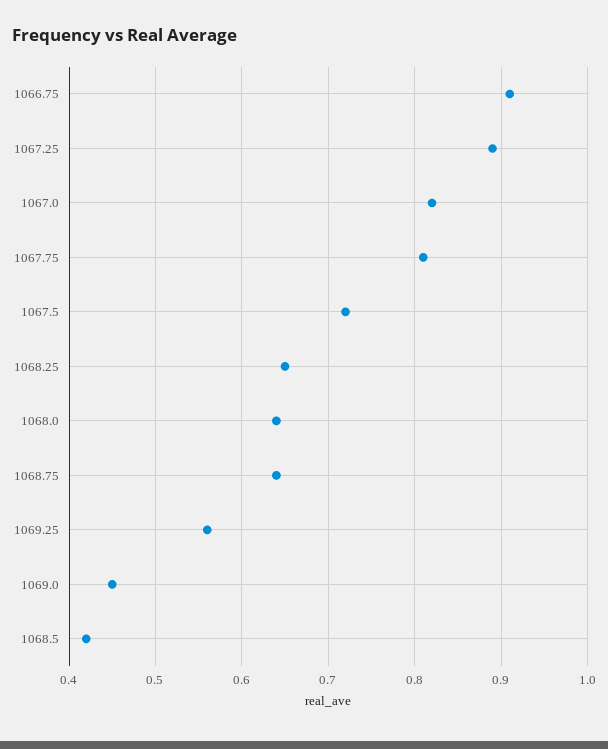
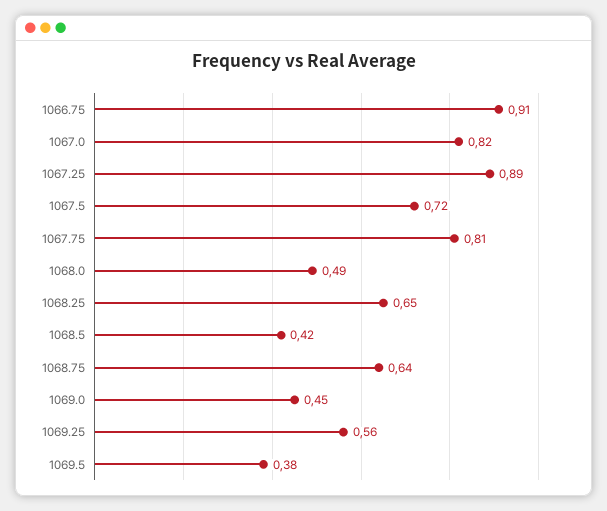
  {
    "1066.75": 0.91,
    "1067.25": 0.89,
    "1067.0": 0.82,
    "1067.75": 0.81,
    "1067.5": 0.72,
    "1068.25": 0.65,
-   "1068.0": 0.64,
+   "1068.0": 0.49,
    "1068.75": 0.64,
    "1069.25": 0.56,
    "1069.0": 0.45,
-   "1068.5": 0.42
+   "1068.5": 0.42,
+   "1069.5": 0.38
  }

